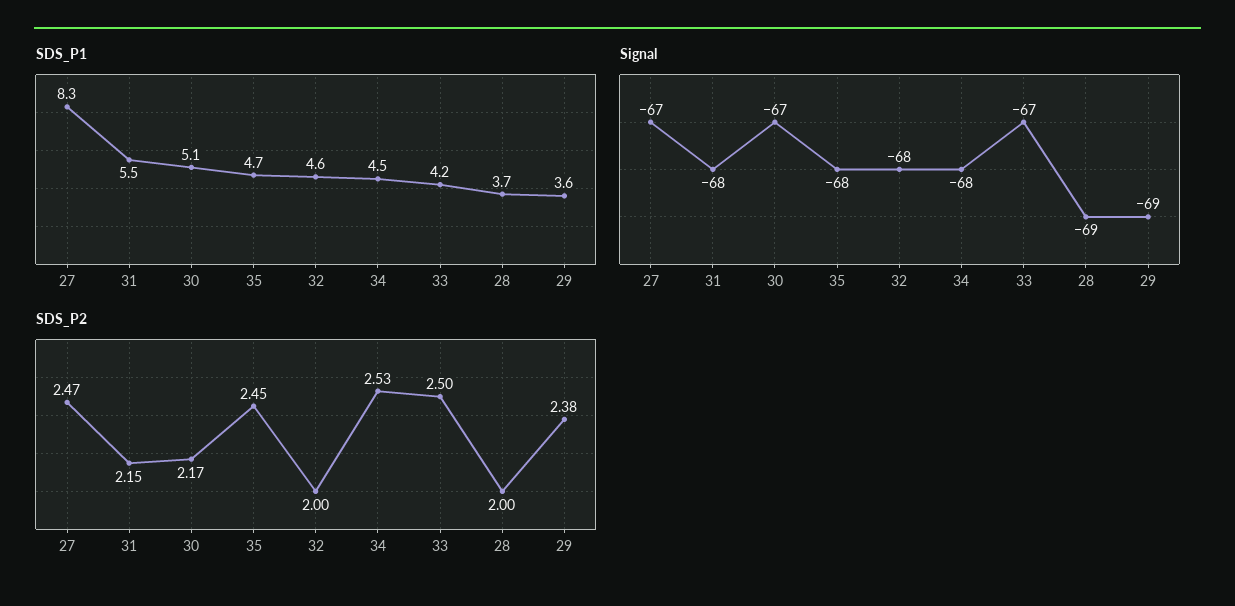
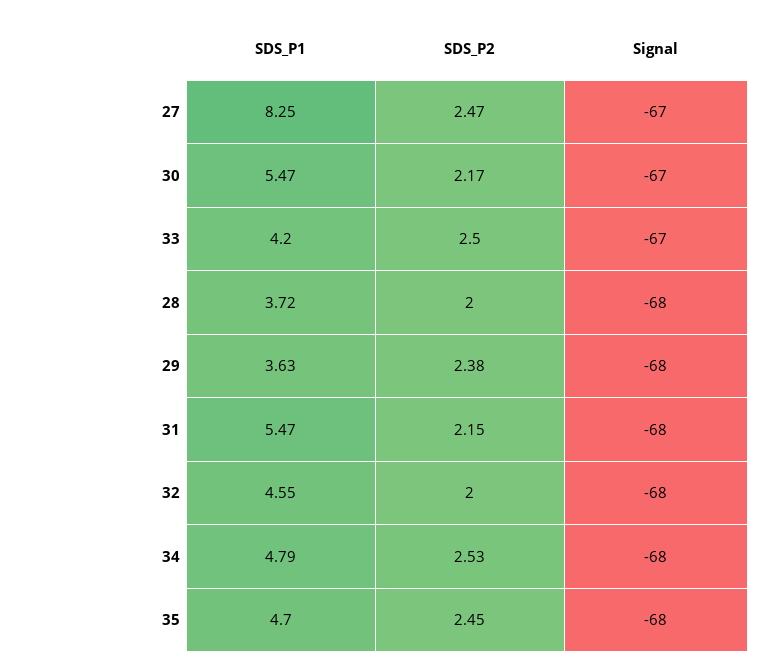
  {
    "SDS_P1": {
      "27": 8.25,
      "31": 5.47,
-     "30": 5.1,
+     "30": 5.47,
      "35": 4.7,
      "32": 4.55,
-     "34": 4.5,
+     "34": 4.79,
      "33": 4.2,
      "28": 3.72,
      "29": 3.63
    },
    "Signal": {
      "27": -67,
      "31": -68,
      "30": -67,
      "35": -68,
      "32": -68,
      "34": -68,
      "33": -67,
-     "28": -69,
+     "28": -68,
-     "29": -69
+     "29": -68
    },
    "SDS_P2": {
      "27": 2.47,
      "31": 2.15,
      "30": 2.17,
      "35": 2.45,
      "32": 2,
      "34": 2.53,
      "33": 2.5,
      "28": 2,
      "29": 2.38
    }
  }

